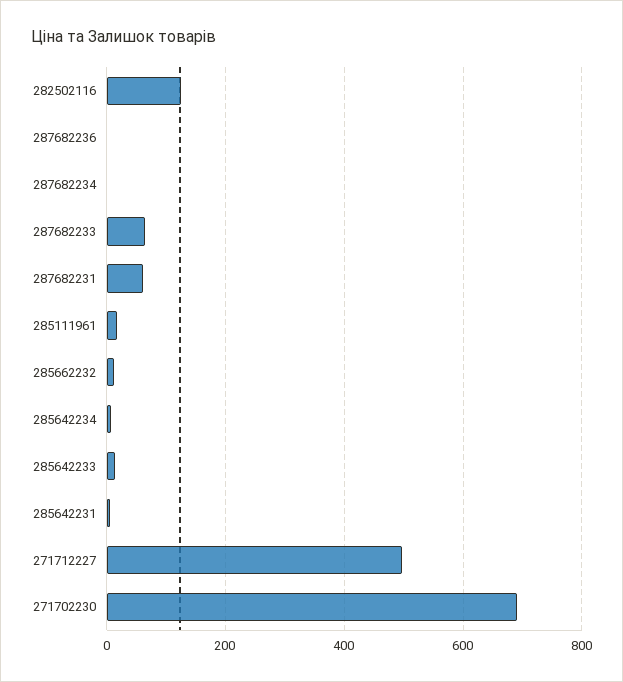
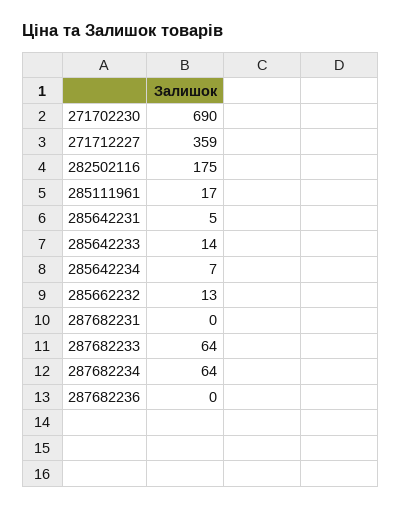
  {
-   "282502116": 120,
+   "282502116": 175,
    "287682236": 0,
-   "287682234": 0,
+   "287682234": 64,
    "287682233": 64,
-   "287682231": 60,
+   "287682231": 0,
    "285111961": 17,
    "285662232": 13,
    "285642234": 7,
    "285642233": 14,
    "285642231": 5,
-   "271712227": 500,
+   "271712227": 359,
    "271702230": 690
  }

